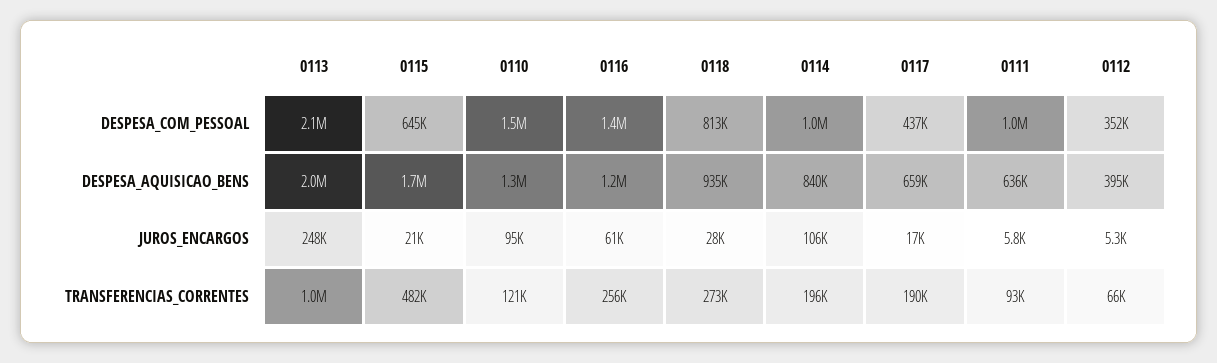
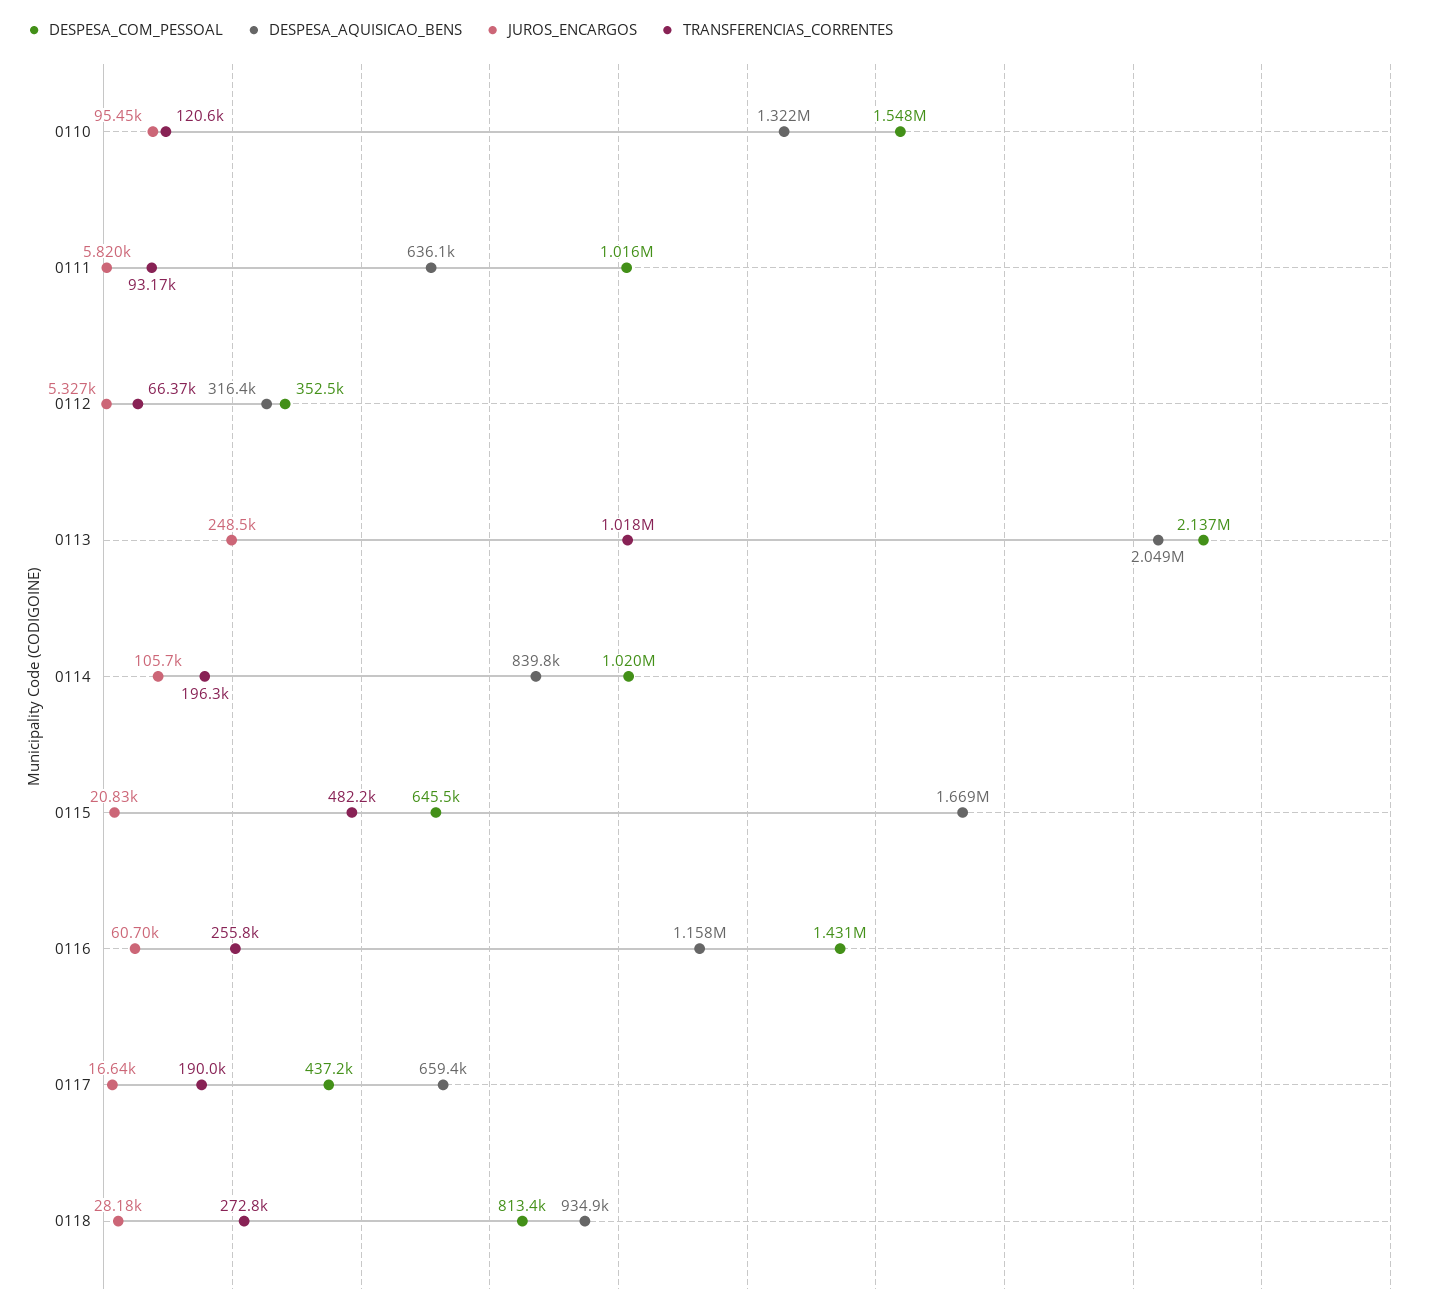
  {
    "DESPESA_COM_PESSOAL": {
      "0113": 2137000,
      "0115": 645500,
      "0110": 1548000,
      "0116": 1431000,
      "0118": 813400,
      "0114": 1020000,
      "0117": 437200,
      "0111": 1016000,
      "0112": 352500
    },
    "DESPESA_AQUISICAO_BENS": {
      "0113": 2049000,
      "0115": 1669000,
      "0110": 1322000,
      "0116": 1158000,
      "0118": 934900,
      "0114": 839800,
      "0117": 659400,
      "0111": 636100,
-     "0112": 395000
+     "0112": 316400
    },
    "JUROS_ENCARGOS": {
      "0113": 248500,
      "0115": 20830,
      "0110": 95450,
      "0116": 60700,
      "0118": 28180,
      "0114": 105700,
      "0117": 16640,
      "0111": 5820,
      "0112": 5327
    },
    "TRANSFERENCIAS_CORRENTES": {
      "0113": 1018000,
      "0115": 482200,
      "0110": 120600,
      "0116": 255800,
      "0118": 272800,
      "0114": 196300,
      "0117": 190000,
      "0111": 93170,
      "0112": 66370
    }
  }

